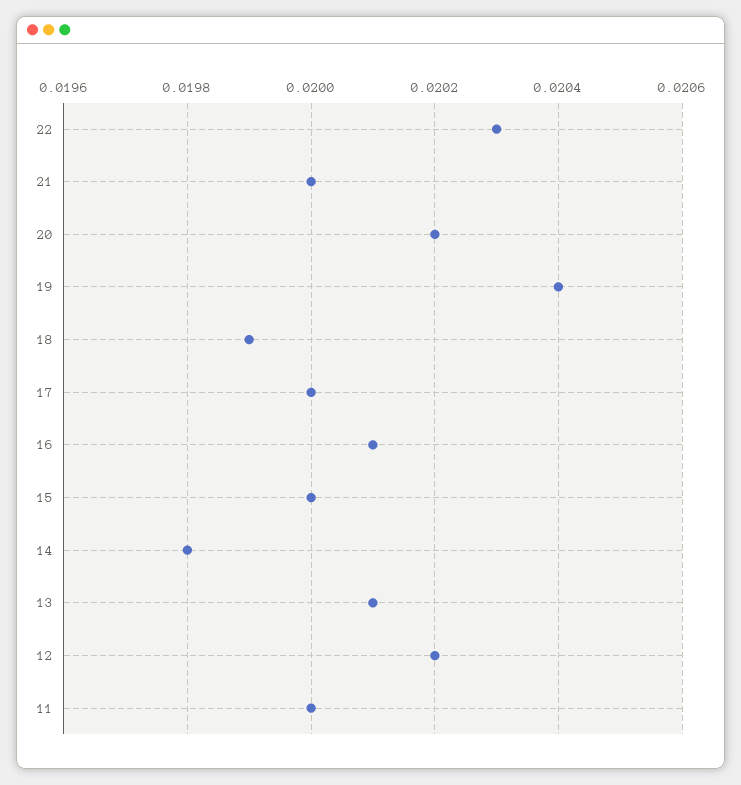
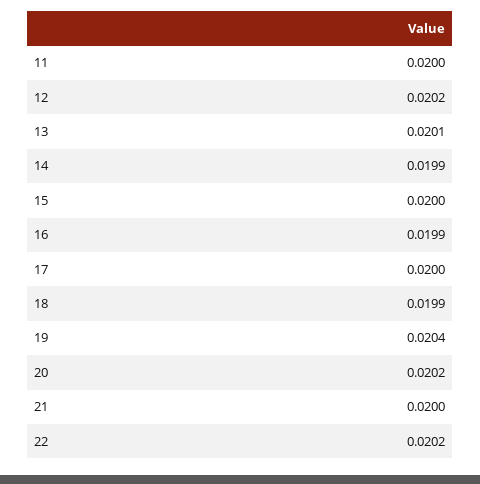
  {
-   "22": 0.0203,
+   "22": 0.0202,
    "21": 0.02,
    "20": 0.0202,
    "19": 0.0204,
    "18": 0.0199,
    "17": 0.02,
-   "16": 0.0201,
+   "16": 0.0199,
    "15": 0.02,
-   "14": 0.0198,
+   "14": 0.0199,
    "13": 0.0201,
    "12": 0.0202,
    "11": 0.02
  }

